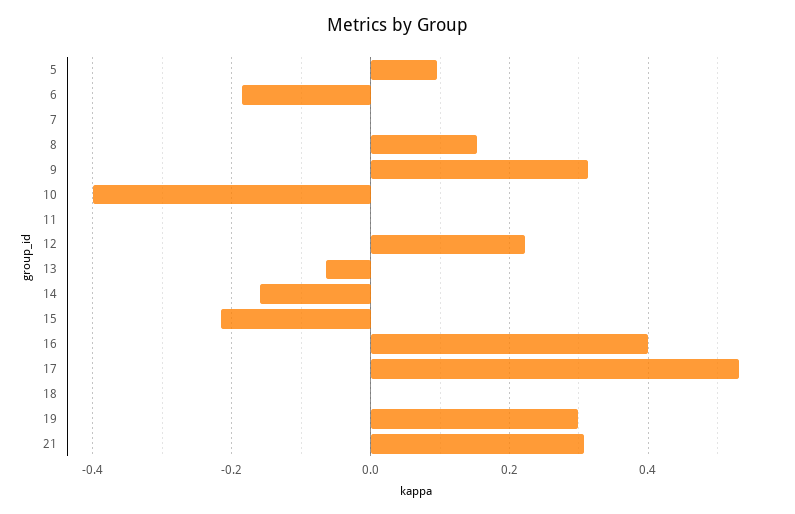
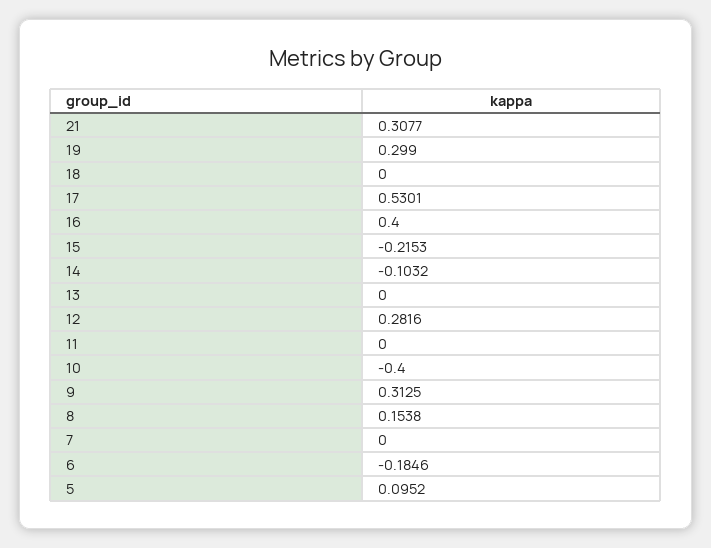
  {
    "5": 0.0952,
    "6": -0.1846,
    "7": 0,
    "8": 0.1538,
    "9": 0.3125,
    "10": -0.4,
    "11": 0,
-   "12": 0.22,
+   "12": 0.2816,
-   "13": -0.06,
+   "13": 0,
-   "14": -0.16,
+   "14": -0.1032,
    "15": -0.2153,
    "16": 0.4,
    "17": 0.5301,
    "18": 0,
    "19": 0.299,
    "21": 0.3077
  }

